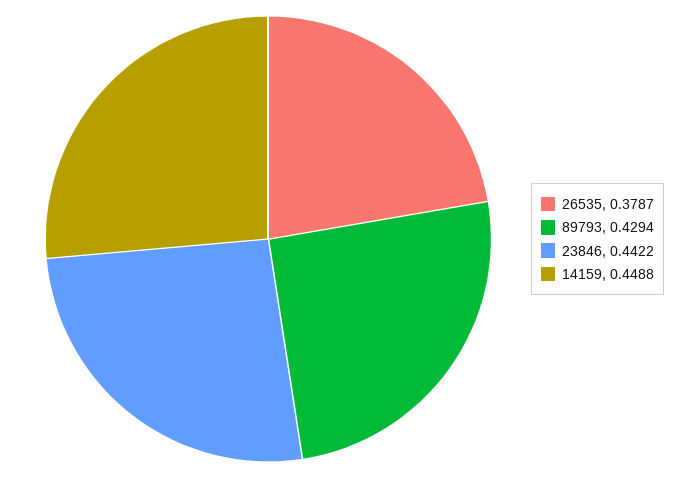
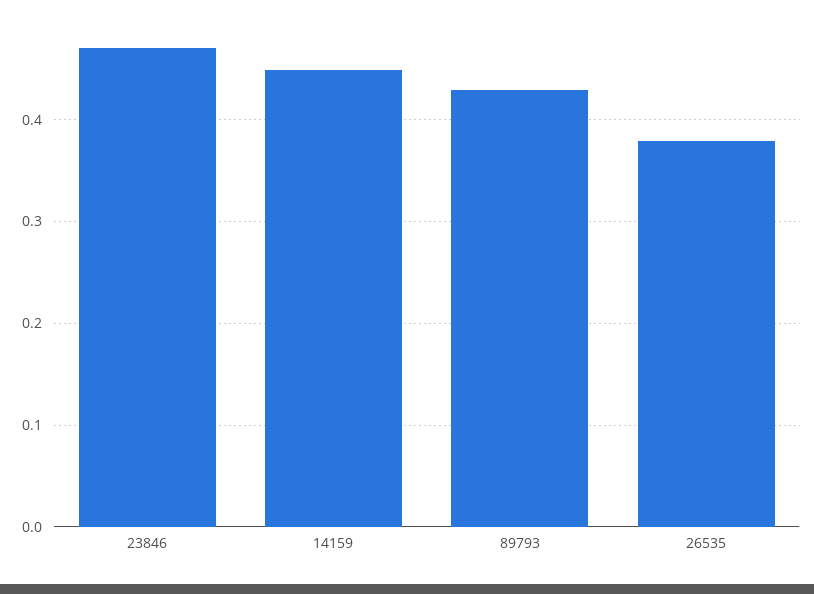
  {
    "26535": 0.3787,
    "89793": 0.4294,
-   "23846": 0.4422,
+   "23846": 0.47,
    "14159": 0.4488
  }

